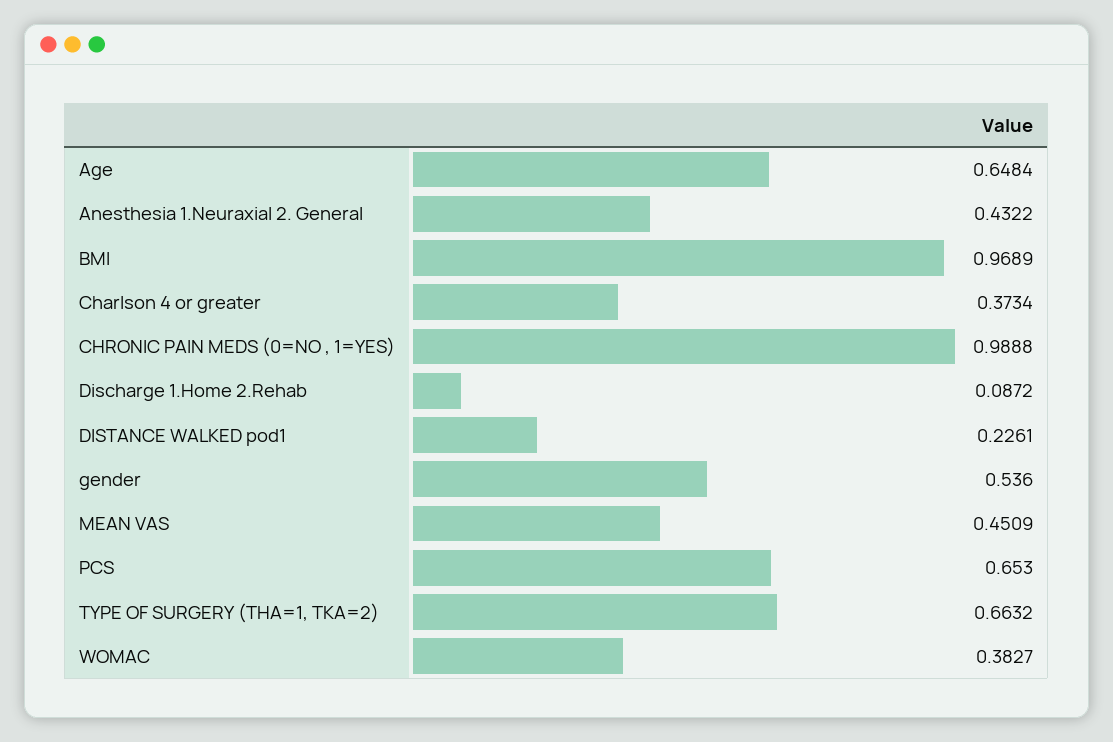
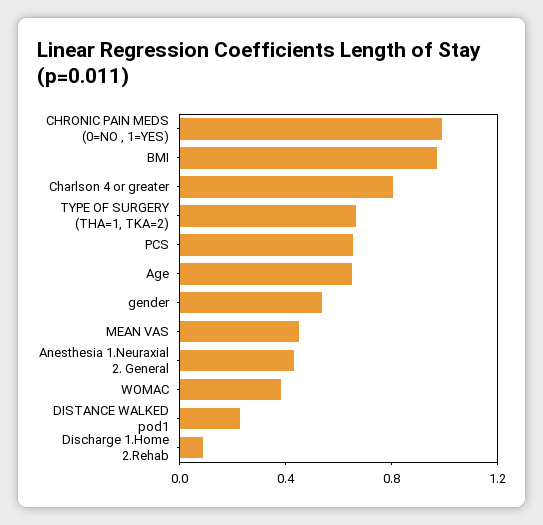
  {
    "Age": 0.6484,
    "Anesthesia 1.Neuraxial 2. General": 0.4322,
    "BMI": 0.9689,
-   "Charlson 4 or greater": 0.3734,
+   "Charlson 4 or greater": 0.8,
    "CHRONIC PAIN MEDS (0=NO , 1=YES)": 0.9888,
    "Discharge 1.Home 2.Rehab": 0.0872,
    "DISTANCE WALKED pod1": 0.2261,
    "gender": 0.536,
    "MEAN VAS": 0.4509,
    "PCS": 0.653,
    "TYPE OF SURGERY (THA=1, TKA=2)": 0.6632,
    "WOMAC": 0.3827
  }

